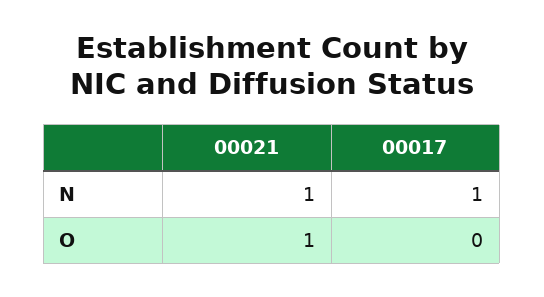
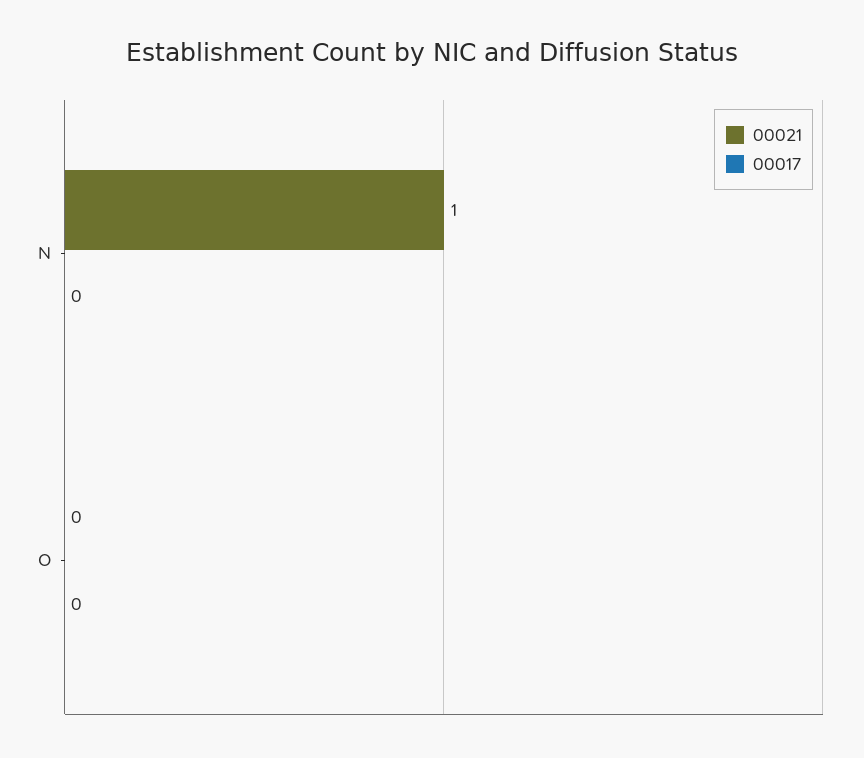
  {
    "00021": {
      "N": 1,
-     "O": 1
+     "O": 0
    },
    "00017": {
-     "N": 1,
+     "N": 0,
      "O": 0
    }
  }

